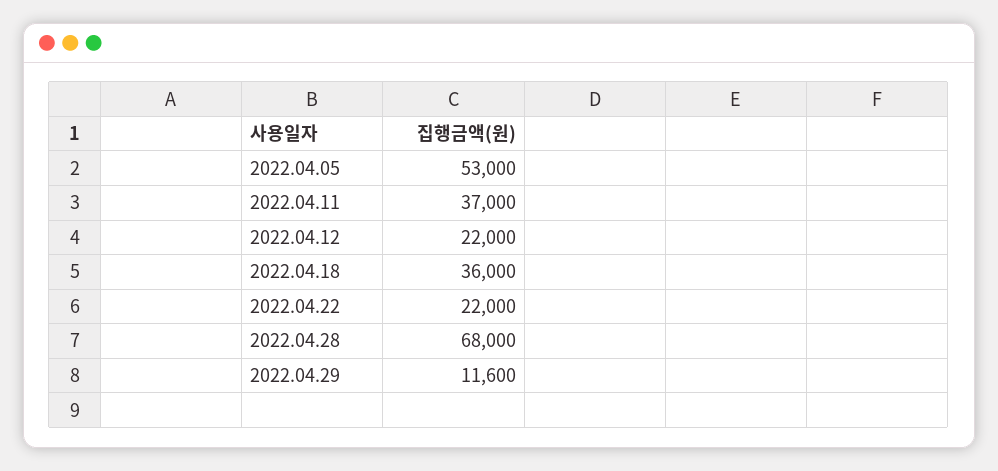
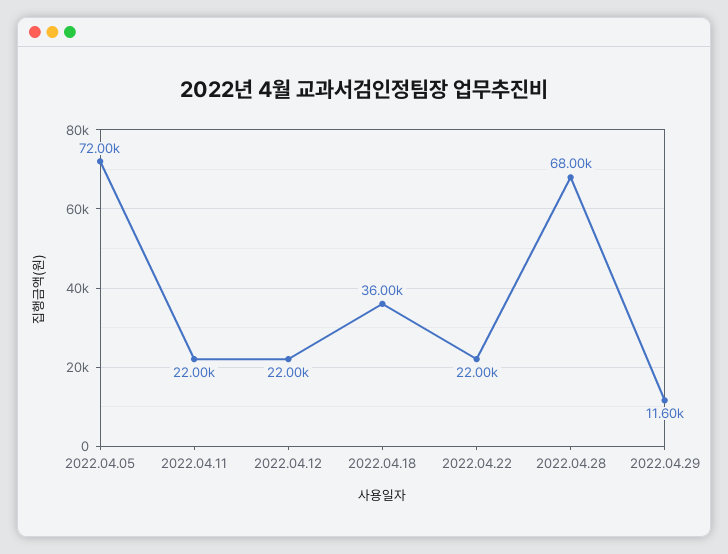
  {
-   "2022.04.05": 53000,
+   "2022.04.05": 72000,
-   "2022.04.11": 37000,
+   "2022.04.11": 22000,
    "2022.04.12": 22000,
    "2022.04.18": 36000,
    "2022.04.22": 22000,
    "2022.04.28": 68000,
    "2022.04.29": 11600
  }

